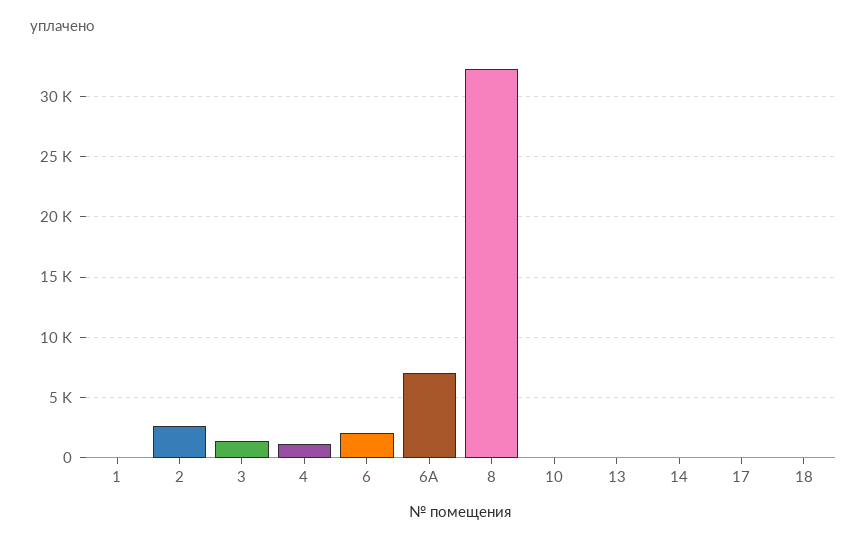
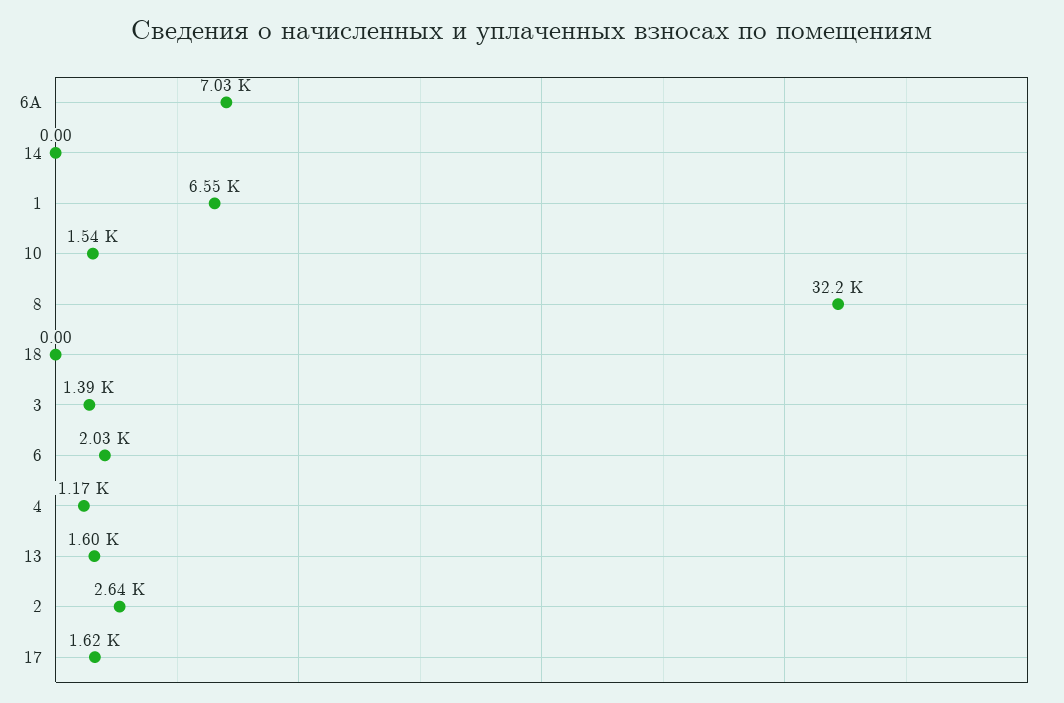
  {
-   "1": 0,
+   "1": 6550,
    "2": 2640,
    "3": 1390,
    "4": 1170,
    "6": 2030,
    "6А": 7030,
    "8": 32200,
-   "10": 0,
+   "10": 1540,
-   "13": 0,
+   "13": 1600,
    "14": 0,
-   "17": 0,
+   "17": 1620,
    "18": 0
  }

